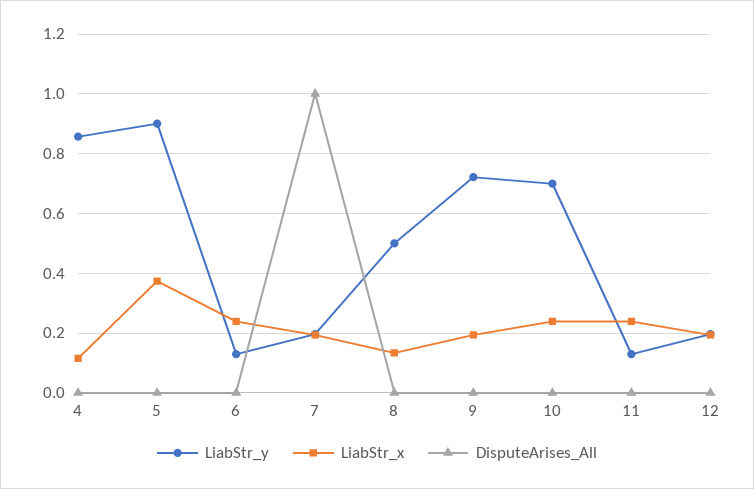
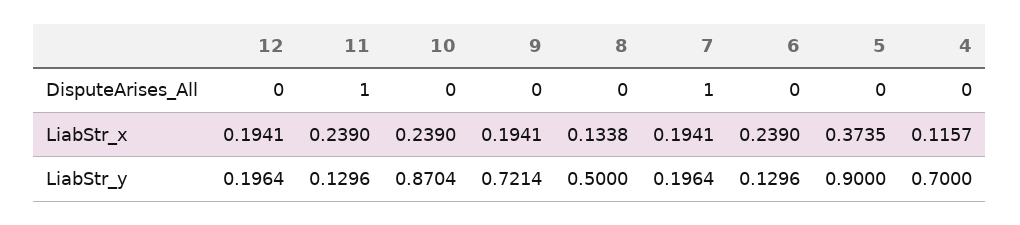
  {
    "LiabStr_y": {
-     "4": 0.85,
+     "4": 0.7,
      "5": 0.9,
      "6": 0.1296,
      "7": 0.1964,
      "8": 0.5,
      "9": 0.7214,
-     "10": 0.7,
+     "10": 0.8704,
      "11": 0.1296,
      "12": 0.1964
    },
    "LiabStr_x": {
      "4": 0.1157,
      "5": 0.3735,
      "6": 0.239,
      "7": 0.1941,
      "8": 0.1338,
      "9": 0.1941,
      "10": 0.239,
      "11": 0.239,
      "12": 0.1941
    },
    "DisputeArises_All": {
      "4": 0,
      "5": 0,
      "6": 0,
      "7": 1,
      "8": 0,
      "9": 0,
      "10": 0,
-     "11": 0,
+     "11": 1,
      "12": 0
    }
  }

